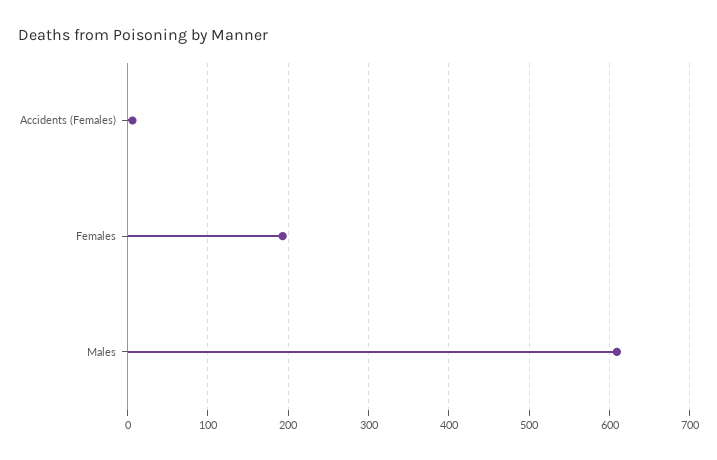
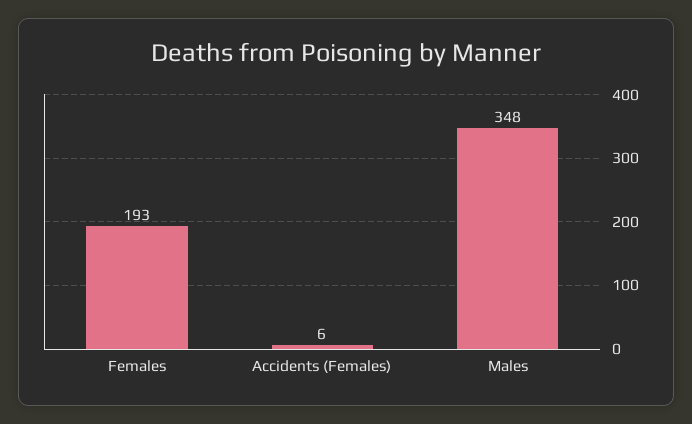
  {
    "Accidents (Females)": 6,
    "Females": 193,
-   "Males": 610
+   "Males": 348
  }

